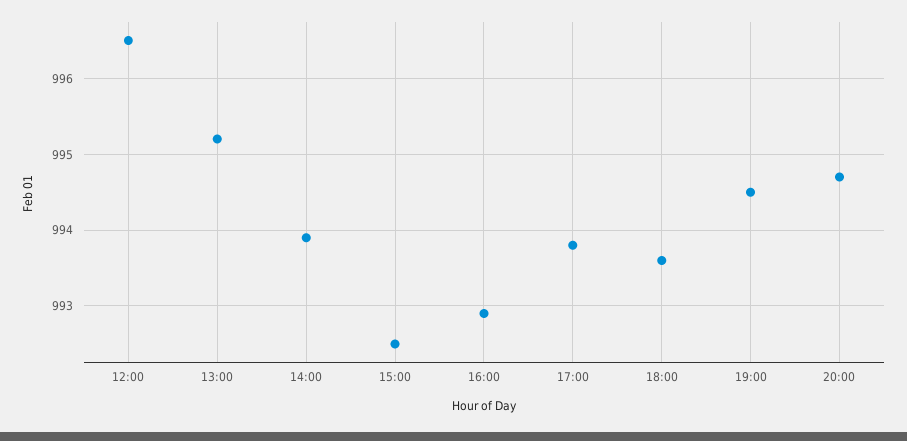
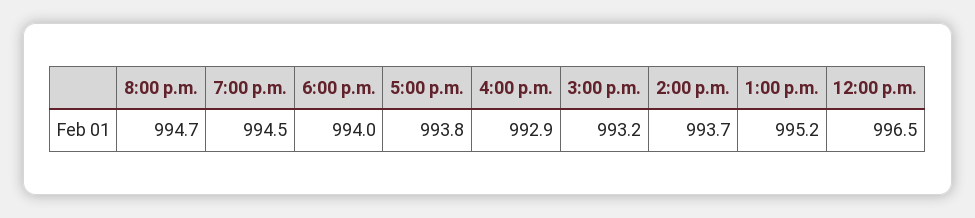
  {
    "12:00": 996.5,
    "13:00": 995.2,
-   "14:00": 993.9,
+   "14:00": 993.7,
-   "15:00": 992.5,
+   "15:00": 993.2,
    "16:00": 992.9,
    "17:00": 993.8,
-   "18:00": 993.6,
+   "18:00": 994,
    "19:00": 994.5,
    "20:00": 994.7
  }

